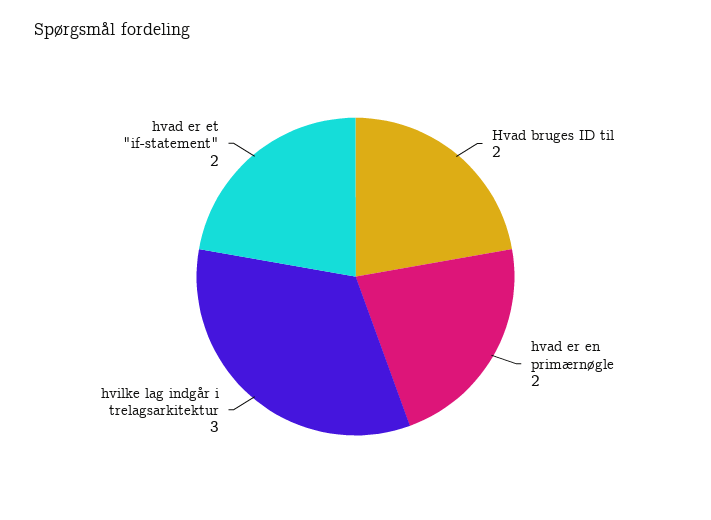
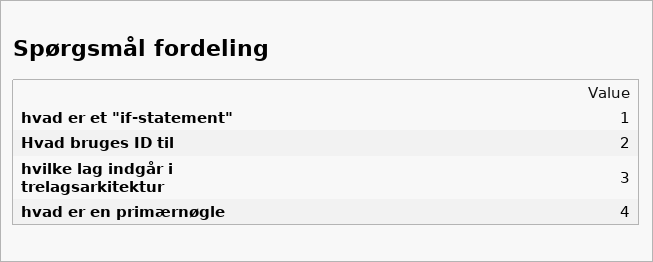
  {
    "Hvad bruges ID til": 2,
-   "hvad er en primærnøgle": 2,
+   "hvad er en primærnøgle": 4,
    "hvilke lag indgår i trelagsarkitektur": 3,
-   "hvad er et \"if-statement\"": 2
+   "hvad er et \"if-statement\"": 1
  }

